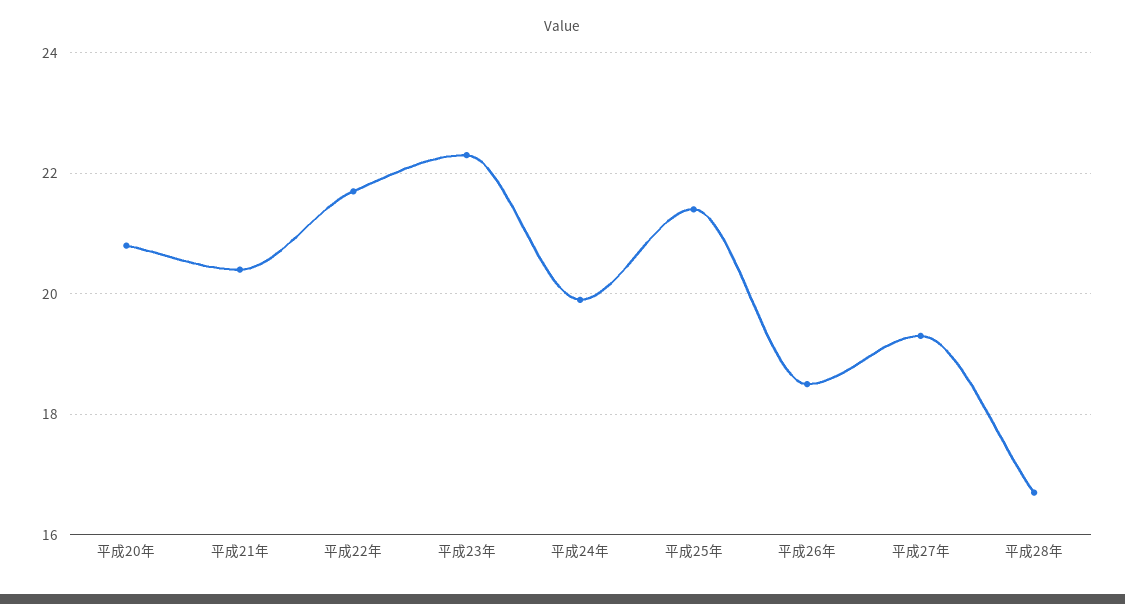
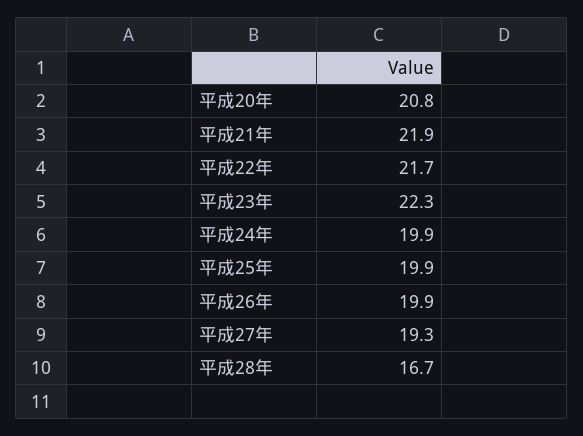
  {
    "平成20年": 20.8,
-   "平成21年": 20.5,
+   "平成21年": 21.9,
    "平成22年": 21.7,
    "平成23年": 22.3,
    "平成24年": 19.9,
-   "平成25年": 21.5,
+   "平成25年": 19.9,
-   "平成26年": 18.5,
+   "平成26年": 19.9,
    "平成27年": 19.3,
    "平成28年": 16.7
  }

